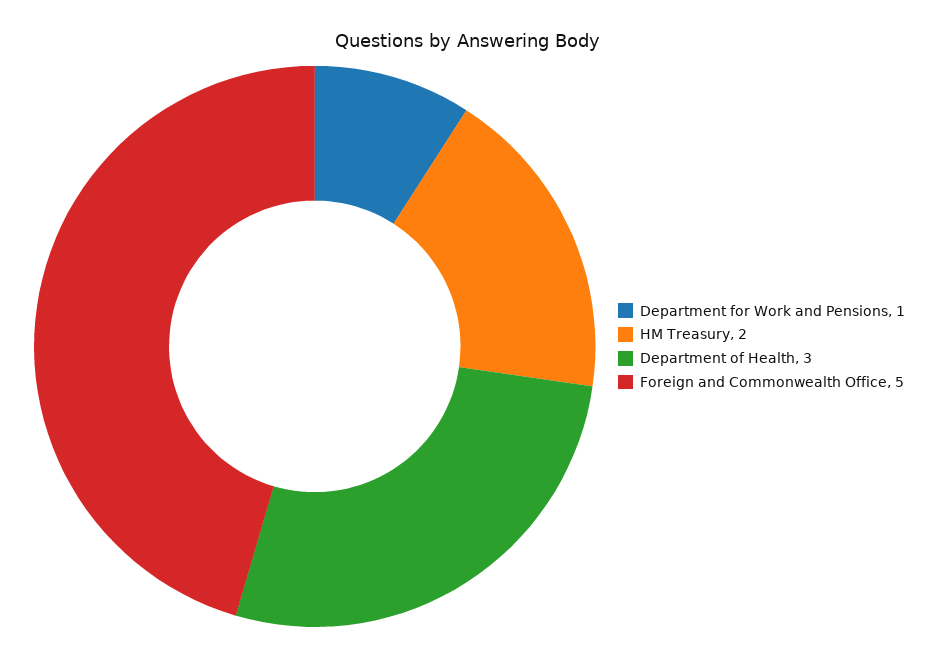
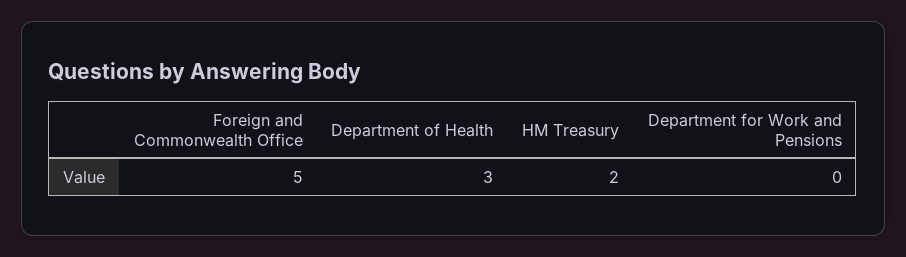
  {
-   "Department for Work and Pensions": 1,
+   "Department for Work and Pensions": 0,
    "HM Treasury": 2,
    "Department of Health": 3,
    "Foreign and Commonwealth Office": 5
  }

